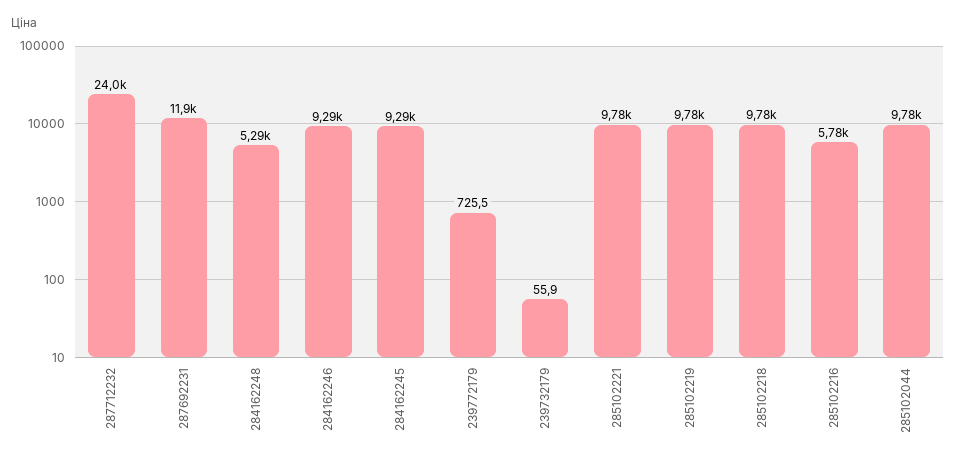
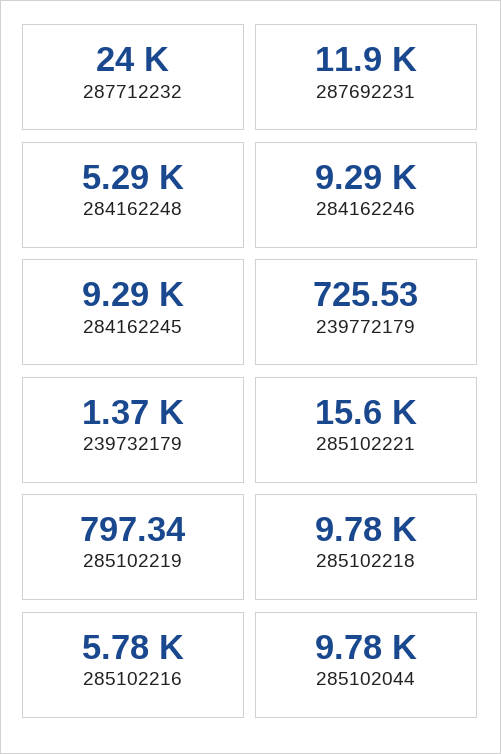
  {
    "287712232": 24000,
    "287692231": 11900,
    "284162248": 5290,
    "284162246": 9290,
    "284162245": 9290,
    "239772179": 725.53,
-   "239732179": 55.9,
+   "239732179": 1370,
-   "285102221": 9780,
+   "285102221": 15600,
-   "285102219": 9780,
+   "285102219": 797.34,
    "285102218": 9780,
    "285102216": 5780,
    "285102044": 9780
  }

